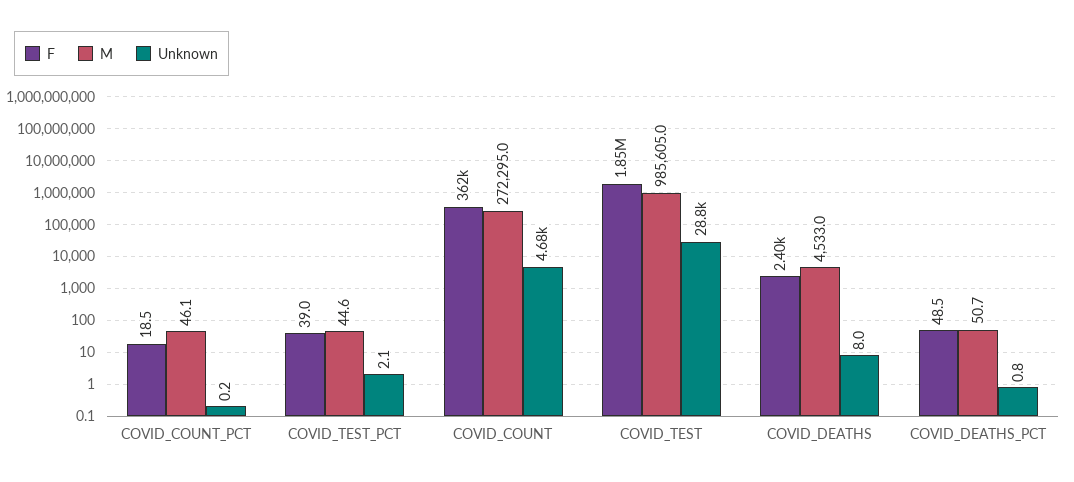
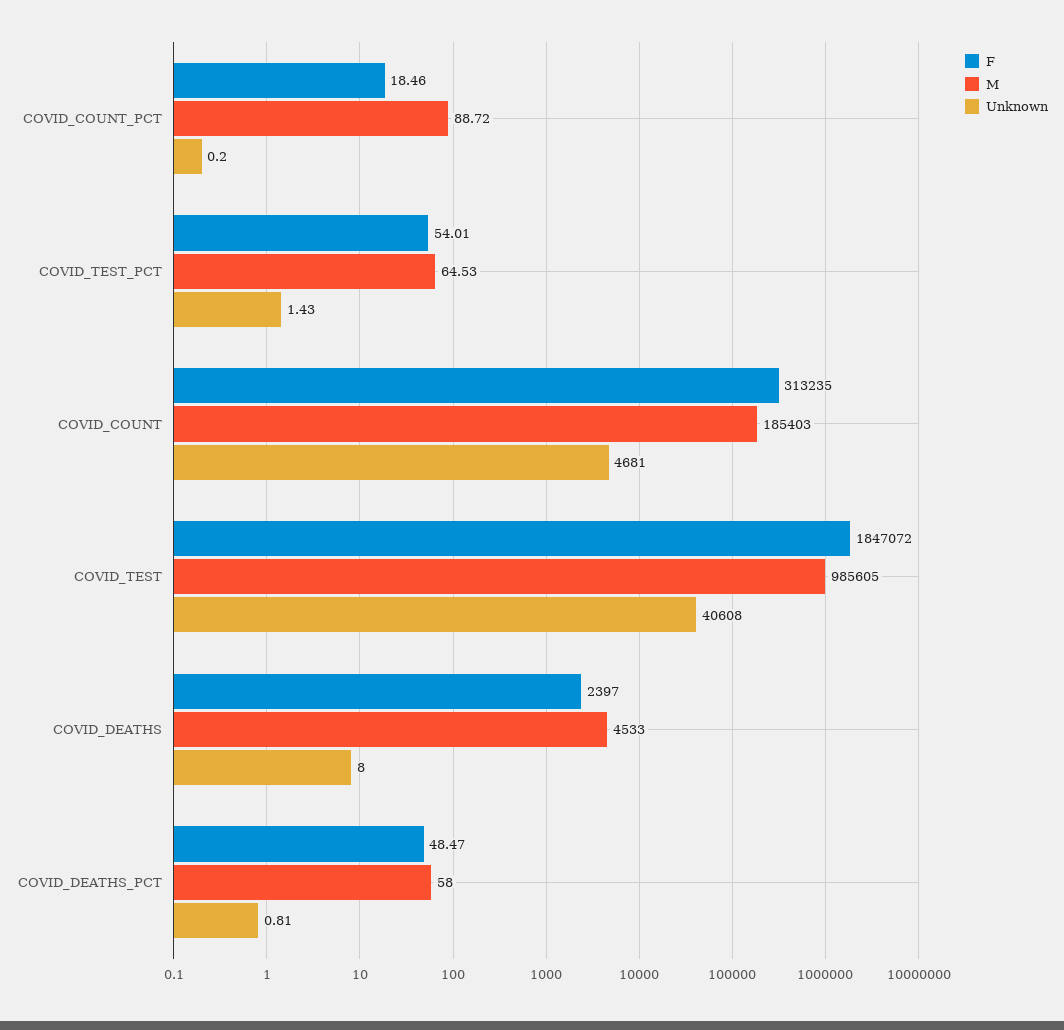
  {
    "F": {
      "COVID_COUNT_PCT": 18.46,
-     "COVID_TEST_PCT": 39,
+     "COVID_TEST_PCT": 54.01,
-     "COVID_COUNT": 362000,
+     "COVID_COUNT": 313235,
      "COVID_TEST": 1847072,
      "COVID_DEATHS": 2397,
      "COVID_DEATHS_PCT": 48.47
    },
    "M": {
-     "COVID_COUNT_PCT": 46.1,
+     "COVID_COUNT_PCT": 88.72,
-     "COVID_TEST_PCT": 44.6,
+     "COVID_TEST_PCT": 64.53,
-     "COVID_COUNT": 272295,
+     "COVID_COUNT": 185403,
      "COVID_TEST": 985605,
      "COVID_DEATHS": 4533,
-     "COVID_DEATHS_PCT": 50.7
+     "COVID_DEATHS_PCT": 58
    },
    "Unknown": {
      "COVID_COUNT_PCT": 0.2,
-     "COVID_TEST_PCT": 2.1,
+     "COVID_TEST_PCT": 1.43,
      "COVID_COUNT": 4681,
-     "COVID_TEST": 28800,
+     "COVID_TEST": 40608,
      "COVID_DEATHS": 8,
      "COVID_DEATHS_PCT": 0.81
    }
  }

